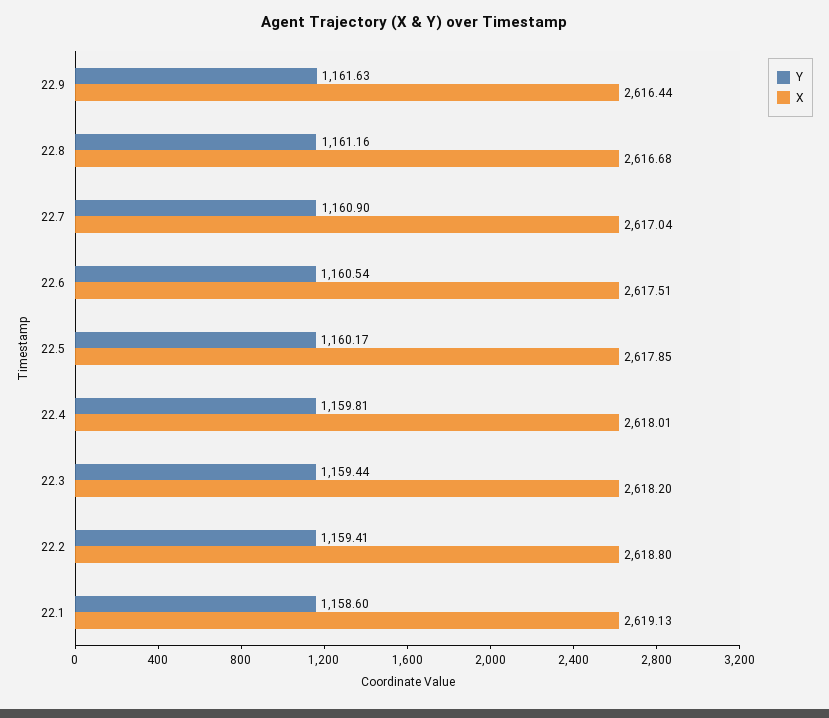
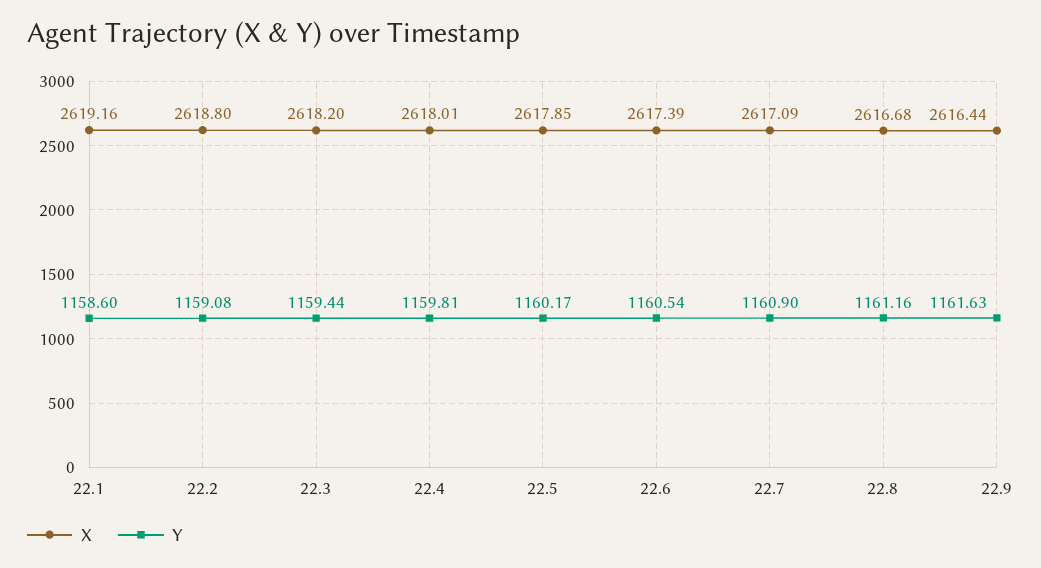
  {
    "Y": {
      "22.9": 1161.63,
      "22.8": 1161.16,
      "22.7": 1160.9,
      "22.6": 1160.54,
      "22.5": 1160.17,
      "22.4": 1159.81,
      "22.3": 1159.44,
-     "22.2": 1159.41,
+     "22.2": 1159.08,
      "22.1": 1158.6
    },
    "X": {
      "22.9": 2616.44,
      "22.8": 2616.68,
-     "22.7": 2617.04,
+     "22.7": 2617.09,
-     "22.6": 2617.51,
+     "22.6": 2617.39,
      "22.5": 2617.85,
      "22.4": 2618.01,
      "22.3": 2618.2,
      "22.2": 2618.8,
-     "22.1": 2619.13
+     "22.1": 2619.16
    }
  }

